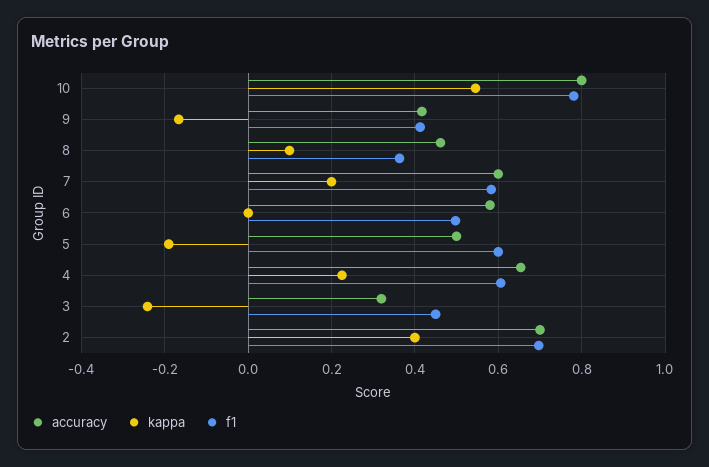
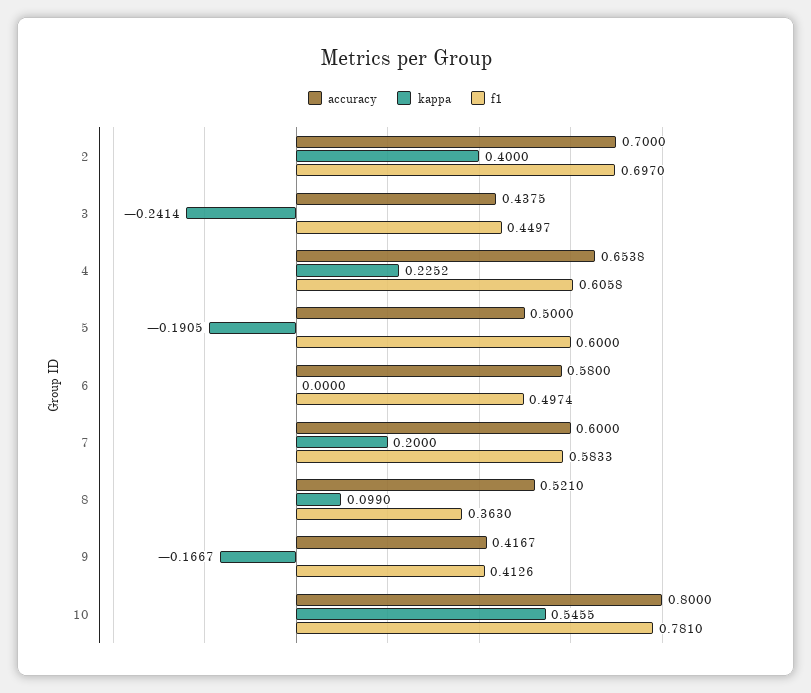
  {
    "accuracy": {
      "10": 0.8,
      "9": 0.4167,
-     "8": 0.46,
+     "8": 0.521,
      "7": 0.6,
      "6": 0.58,
      "5": 0.5,
      "4": 0.6538,
-     "3": 0.32,
+     "3": 0.4375,
      "2": 0.7
    },
    "kappa": {
      "10": 0.5455,
      "9": -0.1667,
      "8": 0.099,
      "7": 0.2,
      "6": 0,
      "5": -0.1905,
      "4": 0.2252,
      "3": -0.2414,
      "2": 0.4
    },
    "f1": {
      "10": 0.781,
      "9": 0.4126,
      "8": 0.363,
      "7": 0.5833,
      "6": 0.4974,
      "5": 0.6,
      "4": 0.6058,
      "3": 0.4497,
      "2": 0.697
    }
  }

